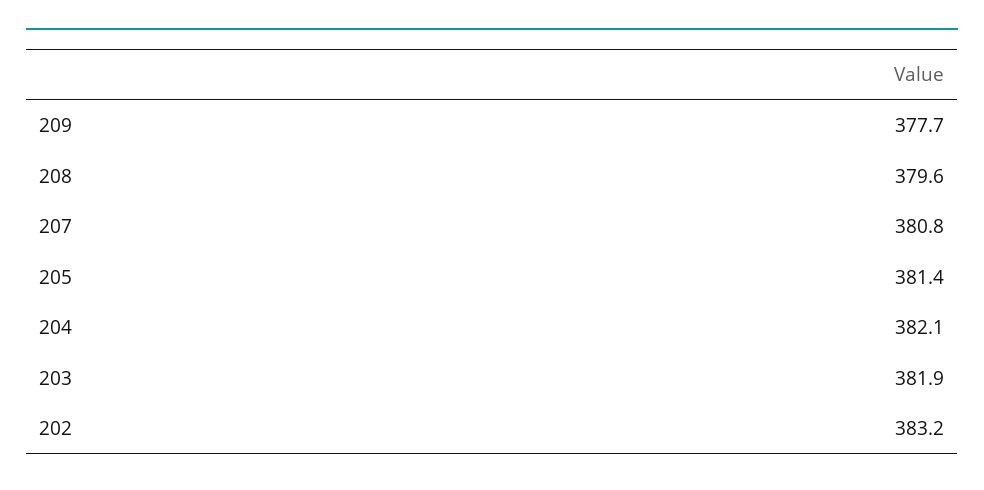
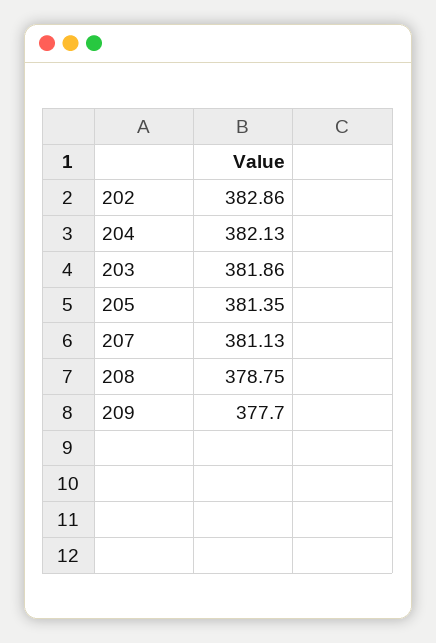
  {
    "209": 377.7,
-   "208": 379.6,
+   "208": 378.75,
-   "207": 380.8,
+   "207": 381.13,
    "205": 381.35,
    "204": 382.13,
    "203": 381.86,
-   "202": 383.2
+   "202": 382.86
  }

